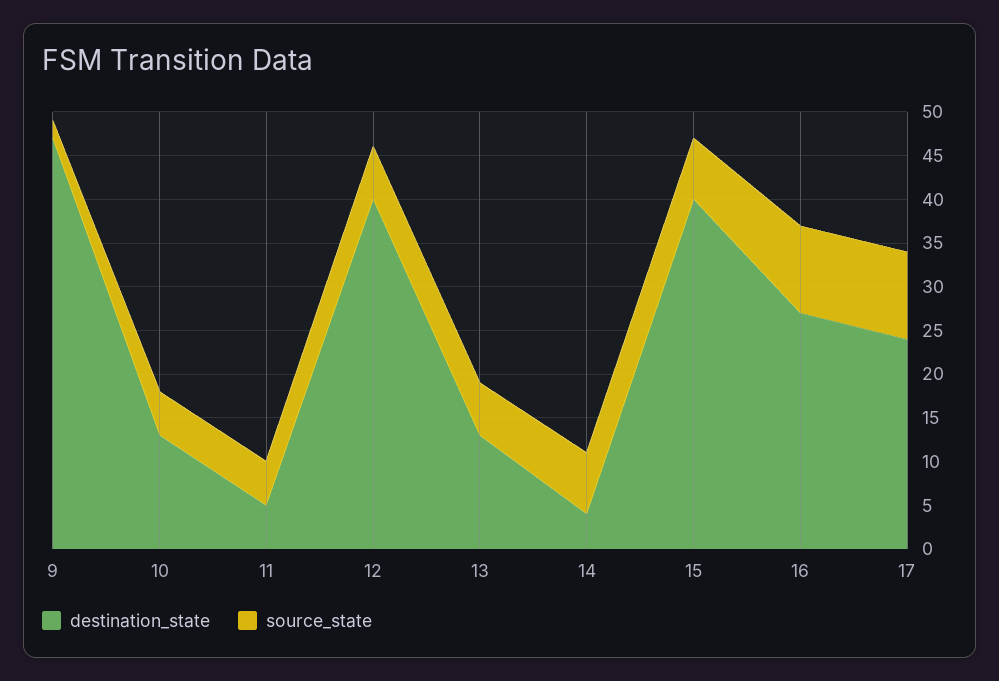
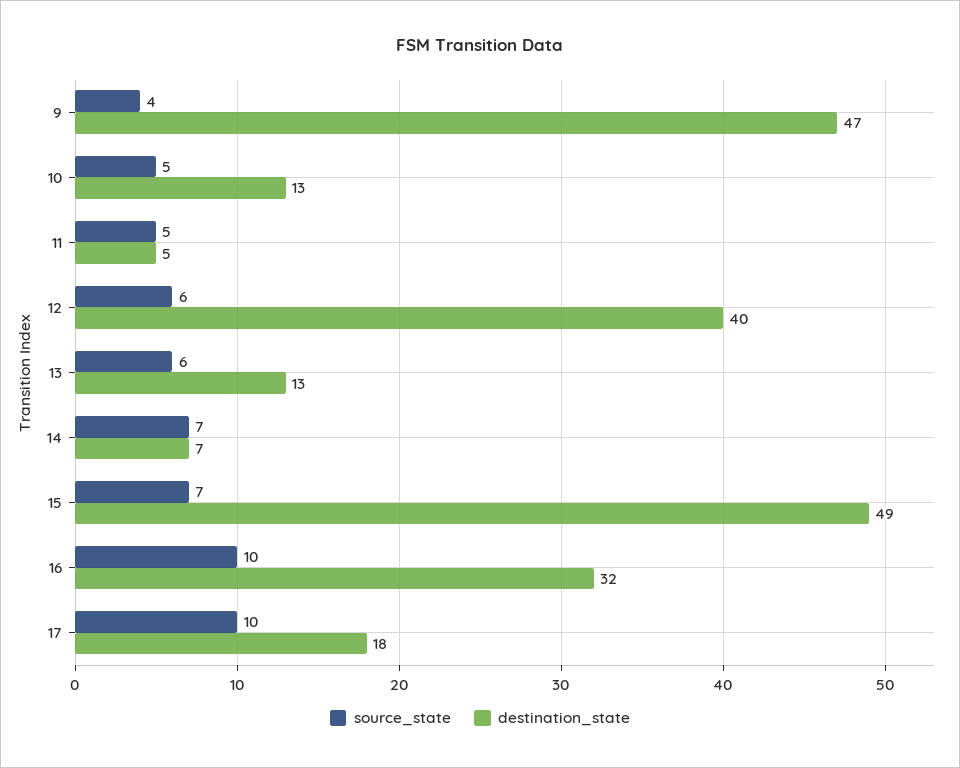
  {
    "destination_state": {
      "9": 47,
      "10": 13,
      "11": 5,
      "12": 40,
      "13": 13,
-     "14": 4,
+     "14": 7,
-     "15": 40,
+     "15": 49,
-     "16": 27,
+     "16": 32,
-     "17": 24
+     "17": 18
    },
    "source_state": {
-     "9": 2,
+     "9": 4,
      "10": 5,
      "11": 5,
      "12": 6,
      "13": 6,
      "14": 7,
      "15": 7,
      "16": 10,
      "17": 10
    }
  }

